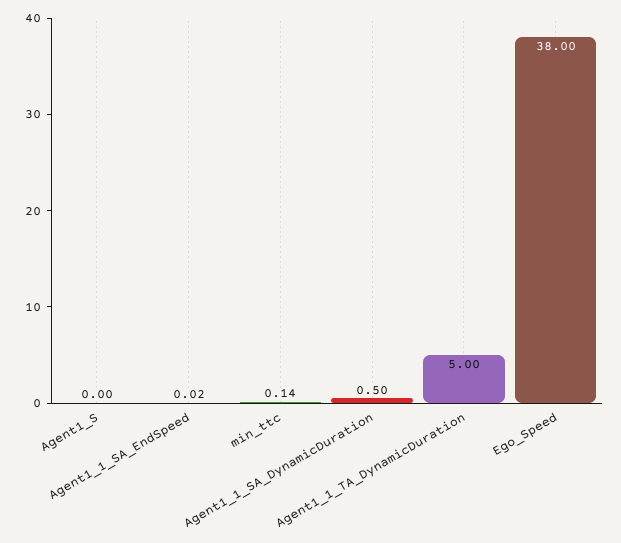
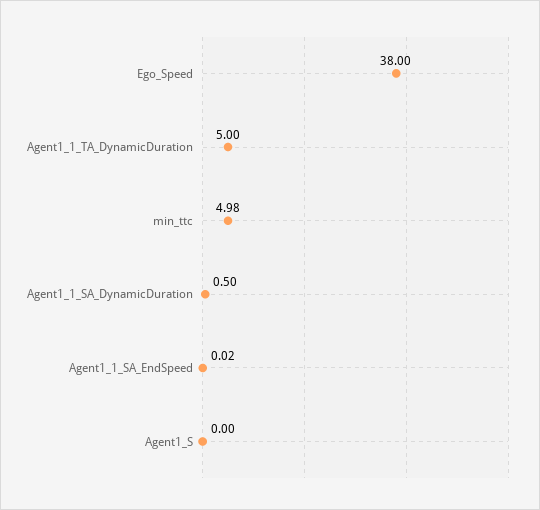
  {
    "Agent1_S": 0,
    "Agent1_1_SA_EndSpeed": 0.02,
-   "min_ttc": 0.14,
+   "min_ttc": 4.98,
    "Agent1_1_SA_DynamicDuration": 0.5,
    "Agent1_1_TA_DynamicDuration": 5,
    "Ego_Speed": 38
  }

